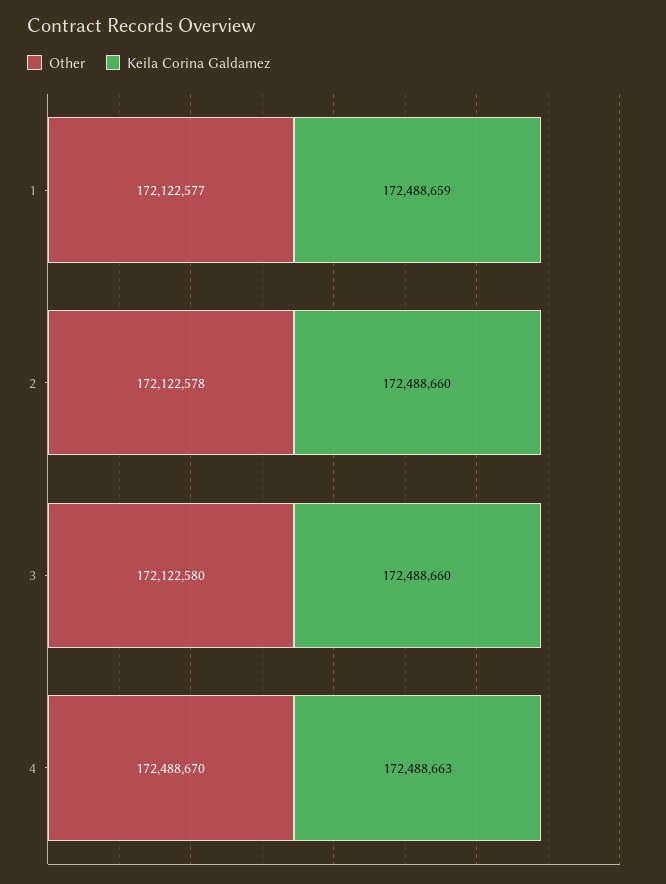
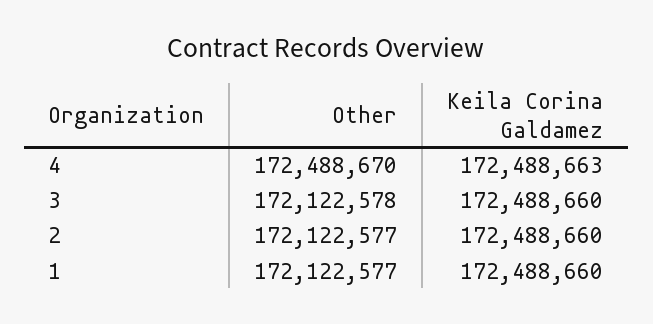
  {
    "Other": {
      "1": 172122577,
-     "2": 172122578,
+     "2": 172122577,
-     "3": 172122580,
+     "3": 172122578,
      "4": 172488670
    },
    "Keila Corina Galdamez": {
-     "1": 172488659,
+     "1": 172488660,
      "2": 172488660,
      "3": 172488660,
      "4": 172488663
    }
  }

